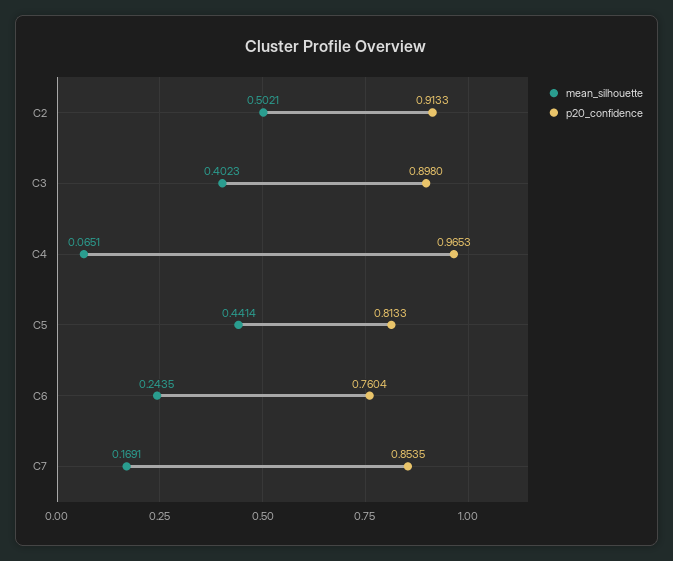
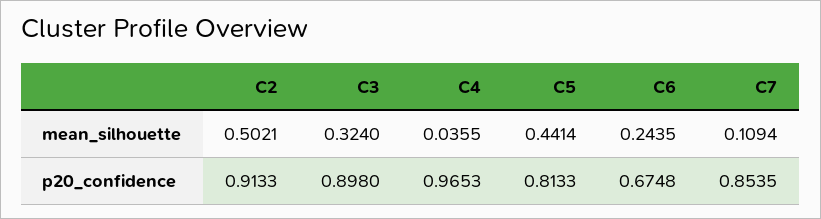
  {
    "mean_silhouette": {
      "C2": 0.5021,
-     "C3": 0.4023,
+     "C3": 0.324,
-     "C4": 0.0651,
+     "C4": 0.0355,
      "C5": 0.4414,
      "C6": 0.2435,
-     "C7": 0.1691
+     "C7": 0.1094
    },
    "p20_confidence": {
      "C2": 0.9133,
      "C3": 0.898,
      "C4": 0.9653,
      "C5": 0.8133,
-     "C6": 0.7604,
+     "C6": 0.6748,
      "C7": 0.8535
    }
  }

